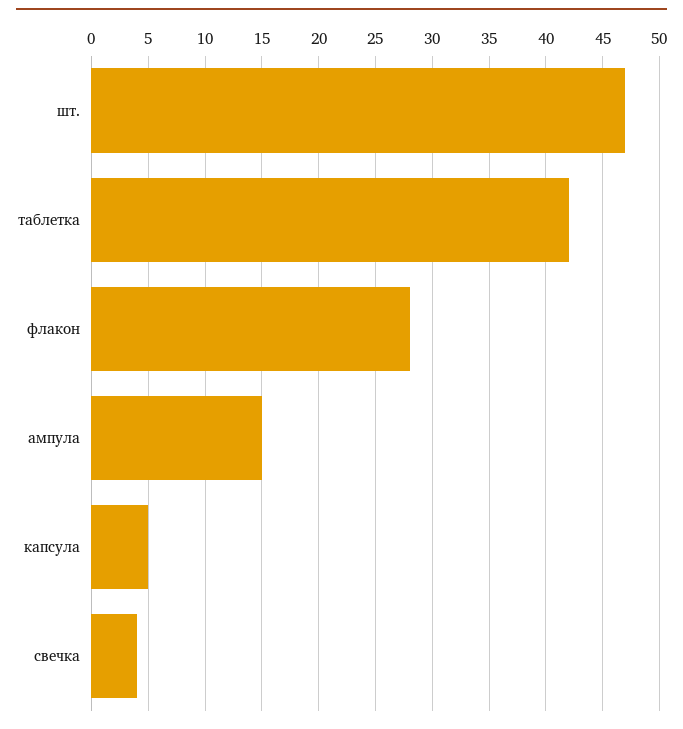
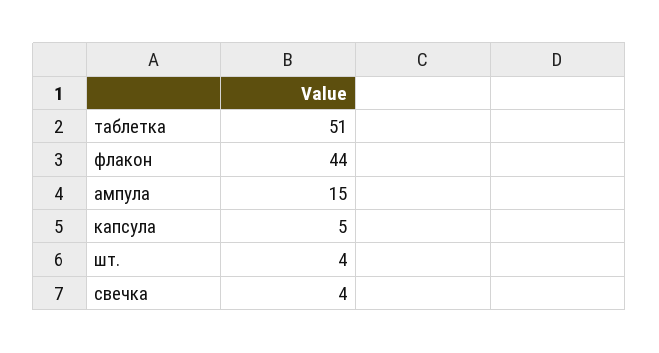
  {
-   "шт.": 47,
+   "шт.": 4,
-   "таблетка": 42,
+   "таблетка": 51,
-   "флакон": 28,
+   "флакон": 44,
    "ампула": 15,
    "капсула": 5,
    "свечка": 4
  }

